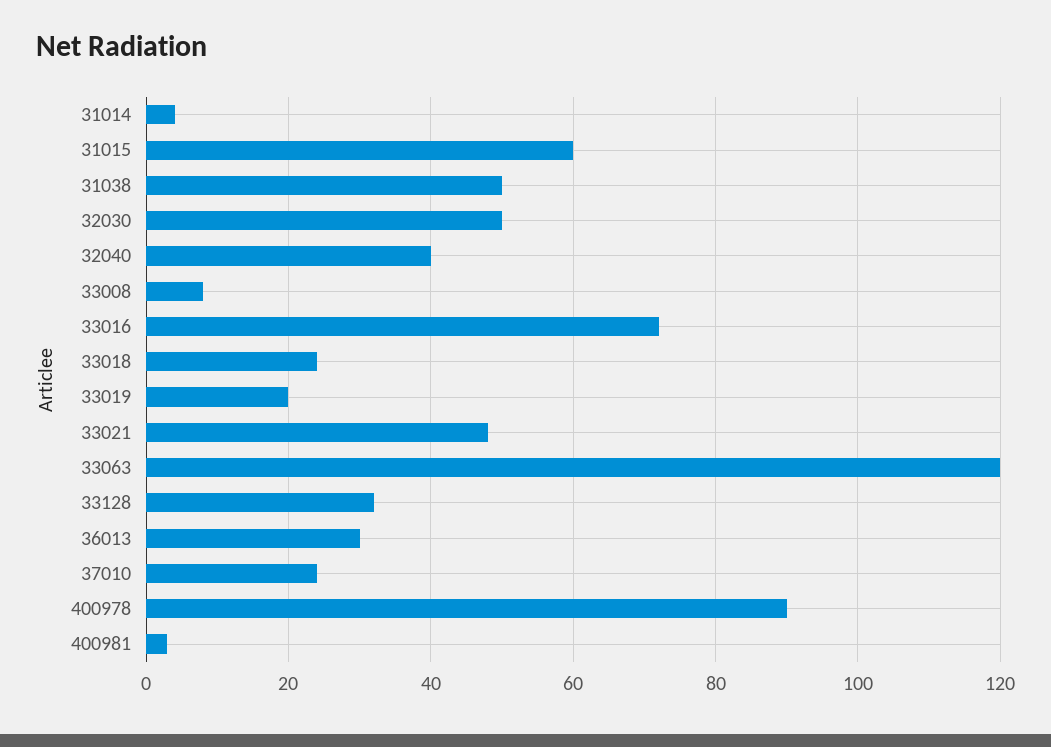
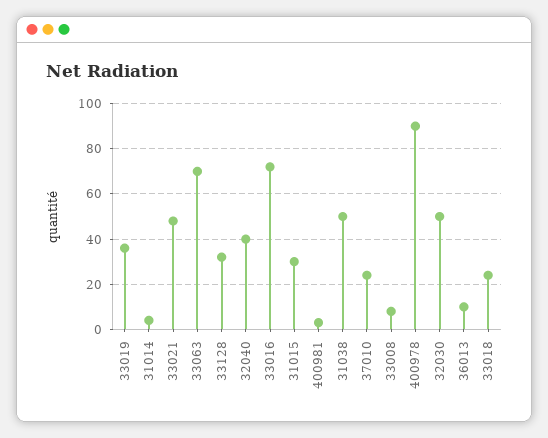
  {
    "31014": 5,
-   "31015": 60,
+   "31015": 30,
    "31038": 50,
    "32030": 50,
    "32040": 40,
    "33008": 10,
    "33016": 70,
    "33018": 25,
-   "33019": 20,
+   "33019": 35,
    "33021": 50,
-   "33063": 120,
+   "33063": 70,
    "33128": 30,
-   "36013": 30,
+   "36013": 10,
    "37010": 25,
    "400978": 90,
    "400981": 5
  }

